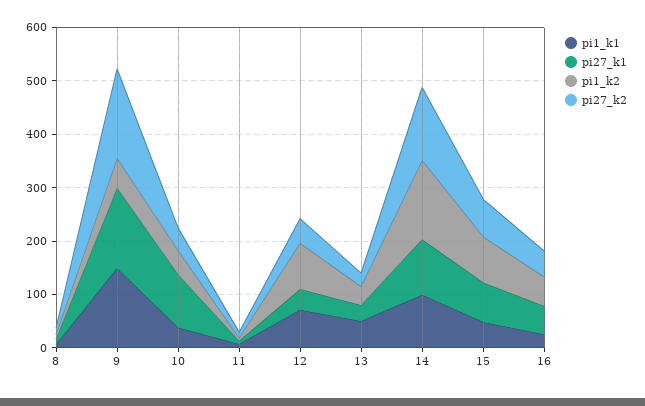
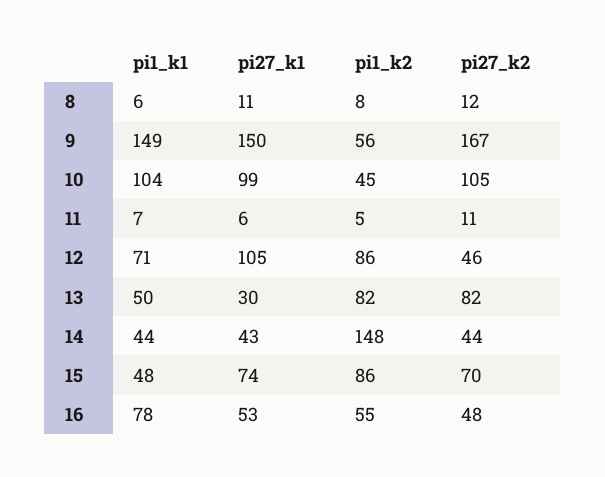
  {
    "pi1_k1": {
      "8": 6,
      "9": 149,
-     "10": 40,
+     "10": 104,
      "11": 7,
      "12": 71,
      "13": 50,
-     "14": 100,
+     "14": 44,
      "15": 48,
-     "16": 20
+     "16": 78
    },
    "pi27_k1": {
      "8": 11,
      "9": 150,
      "10": 99,
      "11": 6,
-     "12": 40,
+     "12": 105,
      "13": 30,
-     "14": 100,
+     "14": 43,
      "15": 74,
      "16": 53
    },
    "pi1_k2": {
      "8": 8,
      "9": 56,
      "10": 45,
      "11": 5,
      "12": 86,
-     "13": 40,
+     "13": 82,
      "14": 148,
      "15": 86,
      "16": 55
    },
    "pi27_k2": {
      "8": 12,
      "9": 167,
-     "10": 40,
+     "10": 105,
      "11": 11,
      "12": 46,
-     "13": 20,
+     "13": 82,
-     "14": 140,
+     "14": 44,
      "15": 70,
      "16": 48
    }
  }

